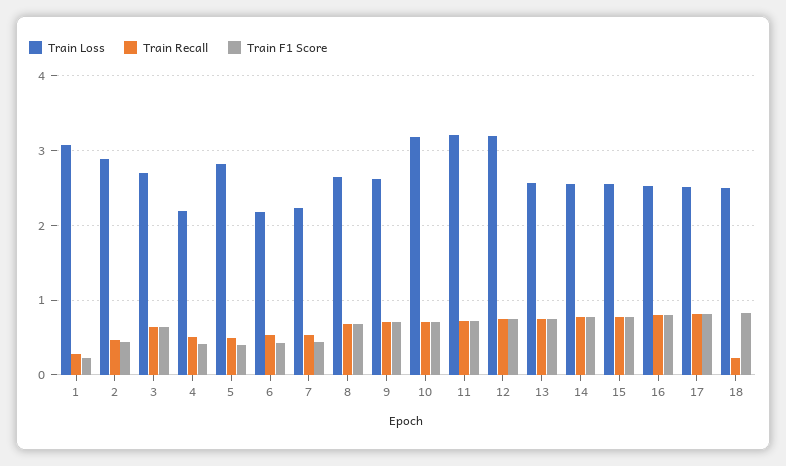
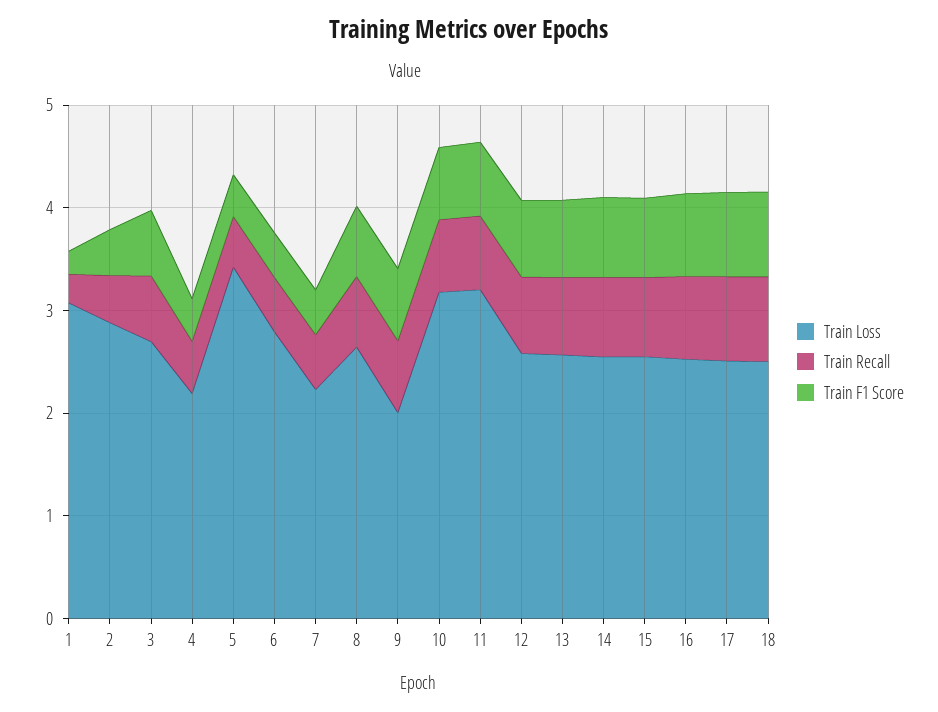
  {
    "Train Loss": {
      "1": 3.1,
      "2": 2.9,
      "3": 2.7,
      "4": 2.2,
-     "5": 2.8,
+     "5": 3.4,
-     "6": 2.2,
+     "6": 2.8,
      "7": 2.2,
      "8": 2.6,
-     "9": 2.6,
+     "9": 2,
      "10": 3.2,
      "11": 3.2,
-     "12": 3.2,
+     "12": 2.6,
      "13": 2.6,
      "14": 2.5,
      "15": 2.5,
      "16": 2.5,
      "17": 2.5,
      "18": 2.5
    },
    "Train Recall": {
      "1": 0.3,
      "2": 0.5,
      "3": 0.6,
      "4": 0.5,
      "5": 0.5,
      "6": 0.5,
      "7": 0.5,
      "8": 0.7,
      "9": 0.7,
      "10": 0.7,
      "11": 0.7,
      "12": 0.7,
      "13": 0.8,
      "14": 0.8,
      "15": 0.8,
      "16": 0.8,
      "17": 0.8,
-     "18": 0.2
+     "18": 0.8
    },
    "Train F1 Score": {
      "1": 0.2,
      "2": 0.4,
      "3": 0.6,
      "4": 0.4,
      "5": 0.4,
      "6": 0.4,
      "7": 0.4,
      "8": 0.7,
      "9": 0.7,
      "10": 0.7,
      "11": 0.7,
      "12": 0.7,
      "13": 0.8,
      "14": 0.8,
      "15": 0.8,
      "16": 0.8,
      "17": 0.8,
      "18": 0.8
    }
  }

